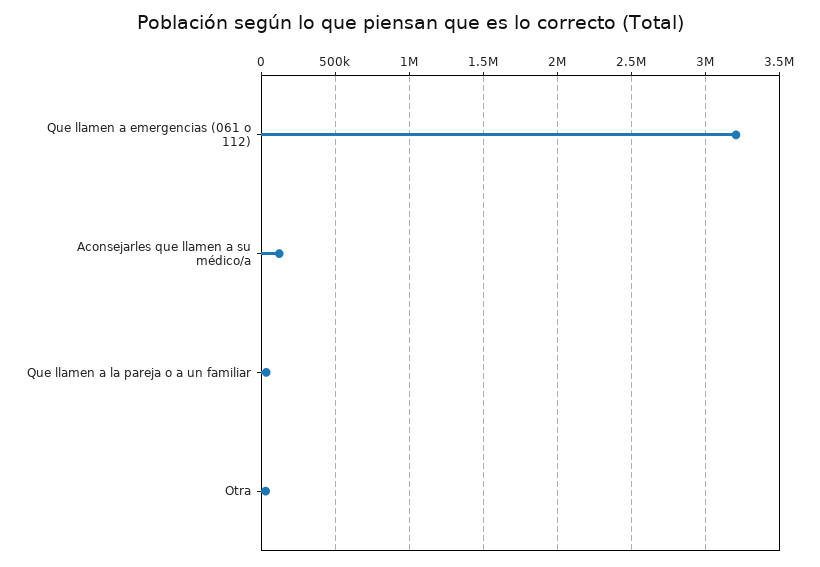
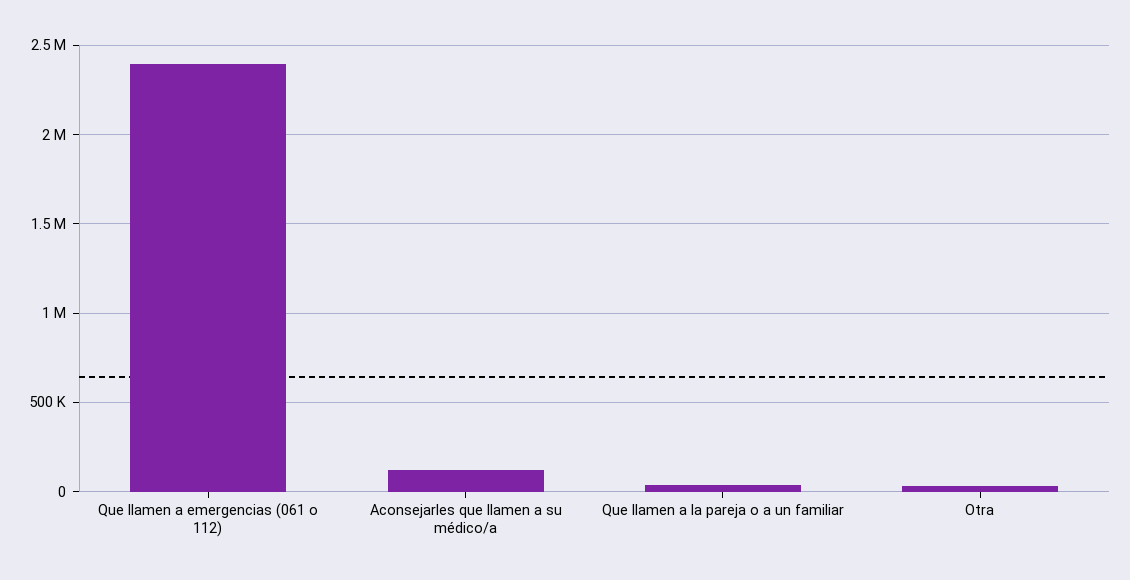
  {
-   "Que llamen a emergencias (061 o 112)": 3200000,
+   "Que llamen a emergencias (061 o 112)": 2400000,
    "Aconsejarles que llamen a su médico/a": 100000,
    "Que llamen a la pareja o a un familiar": 50000,
    "Otra": 50000
  }

